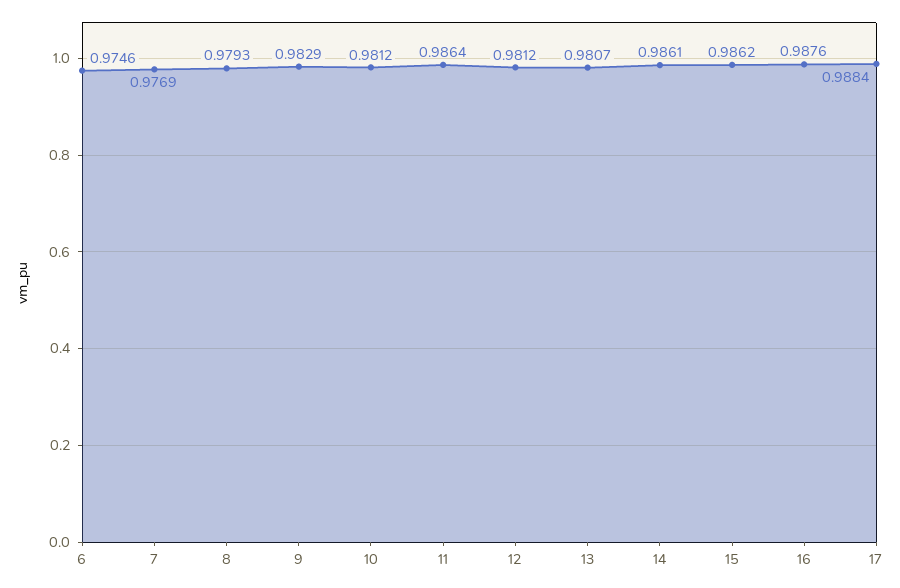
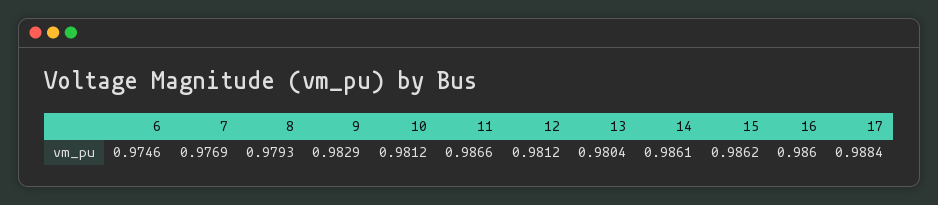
  {
    "6": 0.9746,
    "7": 0.9769,
    "8": 0.9793,
    "9": 0.9829,
    "10": 0.9812,
-   "11": 0.9864,
+   "11": 0.9866,
    "12": 0.9812,
-   "13": 0.9807,
+   "13": 0.9804,
    "14": 0.9861,
    "15": 0.9862,
-   "16": 0.9876,
+   "16": 0.986,
    "17": 0.9884
  }

